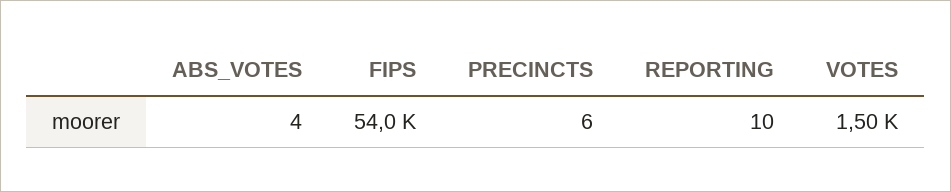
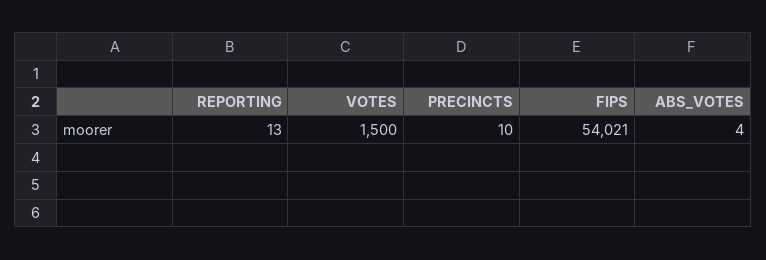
  {
    "ABS_VOTES": 4,
    "FIPS": 54021,
-   "PRECINCTS": 6,
+   "PRECINCTS": 10,
-   "REPORTING": 10,
+   "REPORTING": 13,
    "VOTES": 1500
  }

